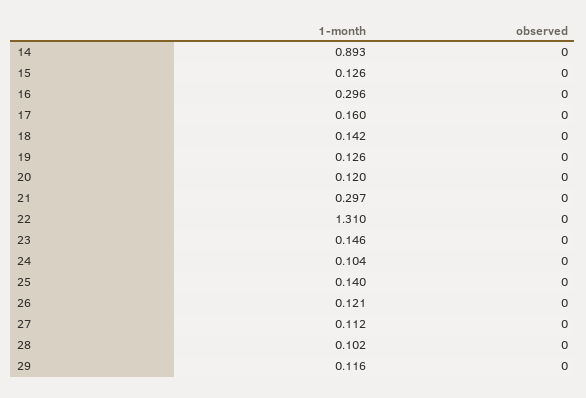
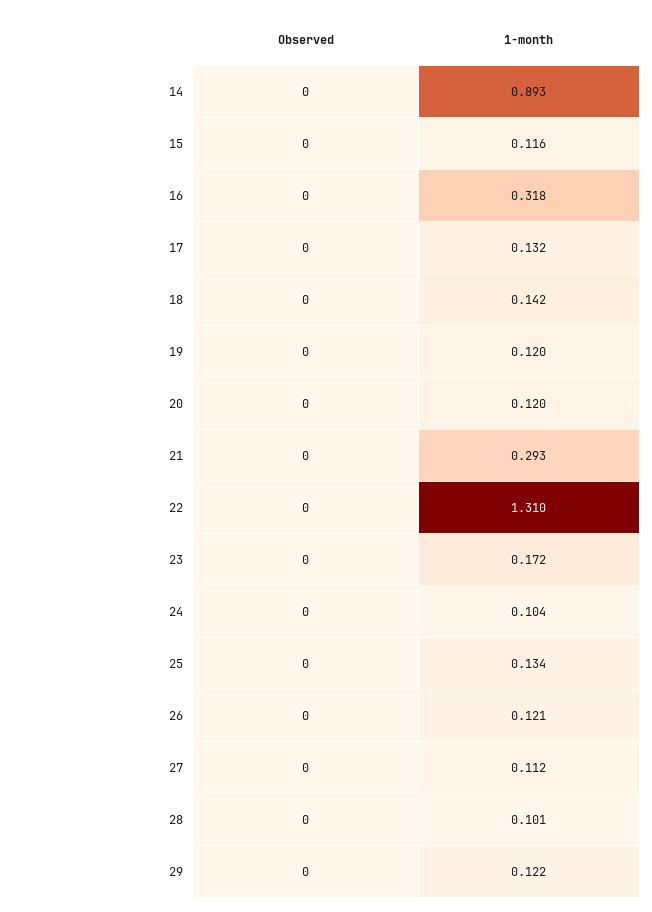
  {
    "1-month": {
      "14": 0.893,
-     "15": 0.126,
+     "15": 0.116,
-     "16": 0.296,
+     "16": 0.318,
-     "17": 0.16,
+     "17": 0.132,
      "18": 0.142,
-     "19": 0.126,
+     "19": 0.12,
      "20": 0.12,
-     "21": 0.297,
+     "21": 0.293,
      "22": 1.31,
-     "23": 0.146,
+     "23": 0.172,
      "24": 0.104,
-     "25": 0.14,
+     "25": 0.134,
      "26": 0.121,
      "27": 0.112,
-     "28": 0.102,
+     "28": 0.101,
-     "29": 0.116
+     "29": 0.122
    },
    "observed": {
      "14": 0,
      "15": 0,
      "16": 0,
      "17": 0,
      "18": 0,
      "19": 0,
      "20": 0,
      "21": 0,
      "22": 0,
      "23": 0,
      "24": 0,
      "25": 0,
      "26": 0,
      "27": 0,
      "28": 0,
      "29": 0
    }
  }

